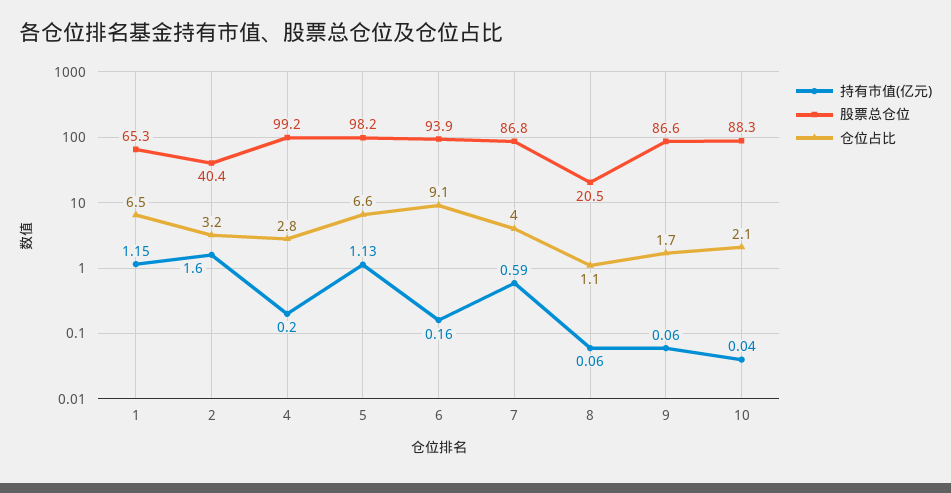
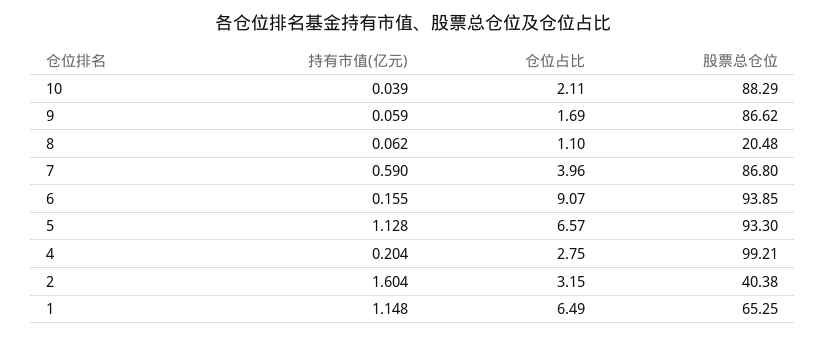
  {
    "持有市值(亿元)": {
      "1": 1.148,
      "2": 1.604,
      "4": 0.204,
      "5": 1.128,
      "6": 0.155,
      "7": 0.59,
      "8": 0.062,
      "9": 0.059,
      "10": 0.039
    },
    "股票总仓位": {
      "1": 65.25,
      "2": 40.38,
      "4": 99.21,
-     "5": 98.2,
+     "5": 93.3,
      "6": 93.85,
      "7": 86.8,
      "8": 20.48,
      "9": 86.62,
      "10": 88.29
    },
    "仓位占比": {
      "1": 6.49,
      "2": 3.15,
      "4": 2.75,
      "5": 6.57,
      "6": 9.07,
      "7": 3.96,
      "8": 1.1,
      "9": 1.69,
      "10": 2.11
    }
  }

